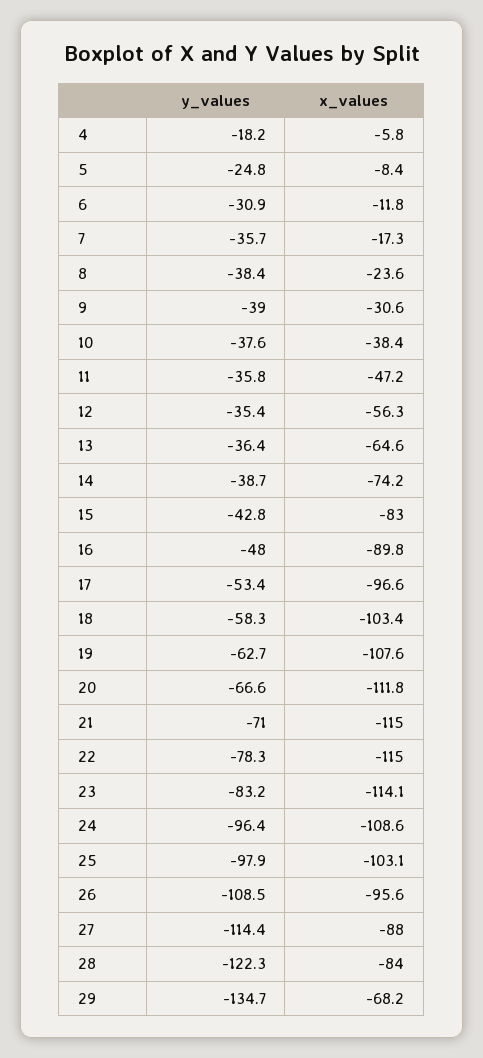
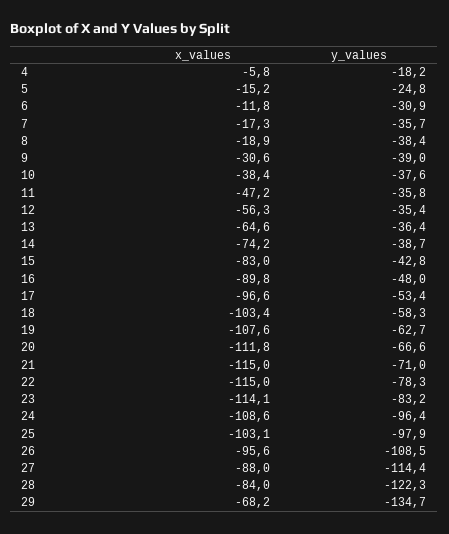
  {
    "y_values": {
      "4": -18.2,
      "5": -24.8,
      "6": -30.9,
      "7": -35.7,
      "8": -38.4,
      "9": -39,
      "10": -37.6,
      "11": -35.8,
      "12": -35.4,
      "13": -36.4,
      "14": -38.7,
      "15": -42.8,
      "16": -48,
      "17": -53.4,
      "18": -58.3,
      "19": -62.7,
      "20": -66.6,
      "21": -71,
      "22": -78.3,
      "23": -83.2,
      "24": -96.4,
      "25": -97.9,
      "26": -108.5,
      "27": -114.4,
      "28": -122.3,
      "29": -134.7
    },
    "x_values": {
      "4": -5.8,
-     "5": -8.4,
+     "5": -15.2,
      "6": -11.8,
      "7": -17.3,
-     "8": -23.6,
+     "8": -18.9,
      "9": -30.6,
      "10": -38.4,
      "11": -47.2,
      "12": -56.3,
      "13": -64.6,
      "14": -74.2,
      "15": -83,
      "16": -89.8,
      "17": -96.6,
      "18": -103.4,
      "19": -107.6,
      "20": -111.8,
      "21": -115,
      "22": -115,
      "23": -114.1,
      "24": -108.6,
      "25": -103.1,
      "26": -95.6,
      "27": -88,
      "28": -84,
      "29": -68.2
    }
  }

